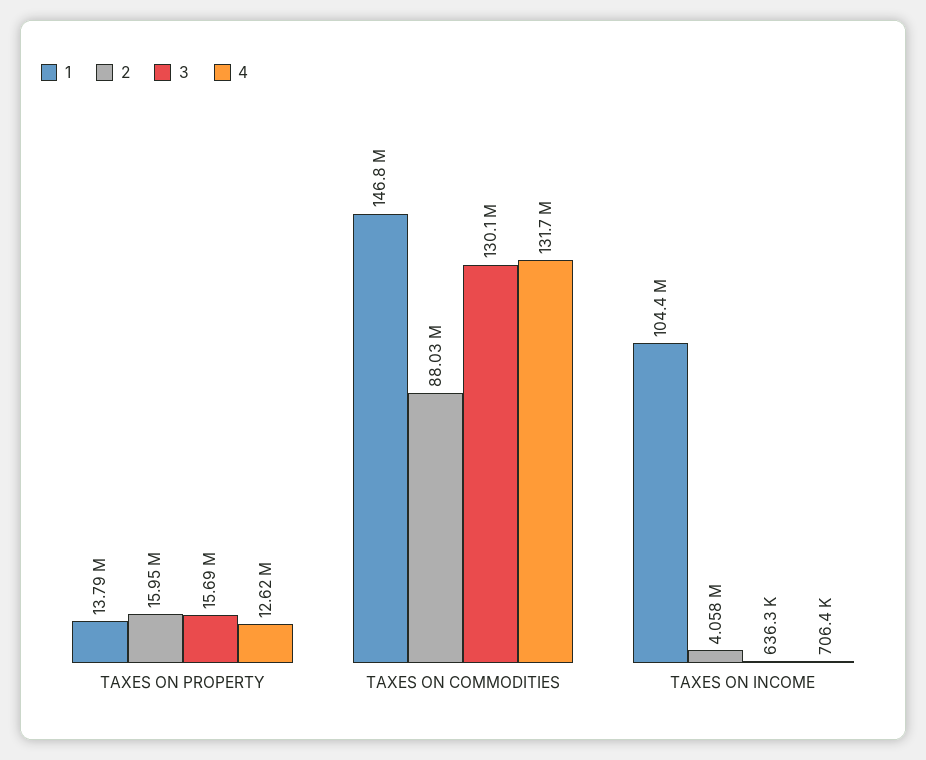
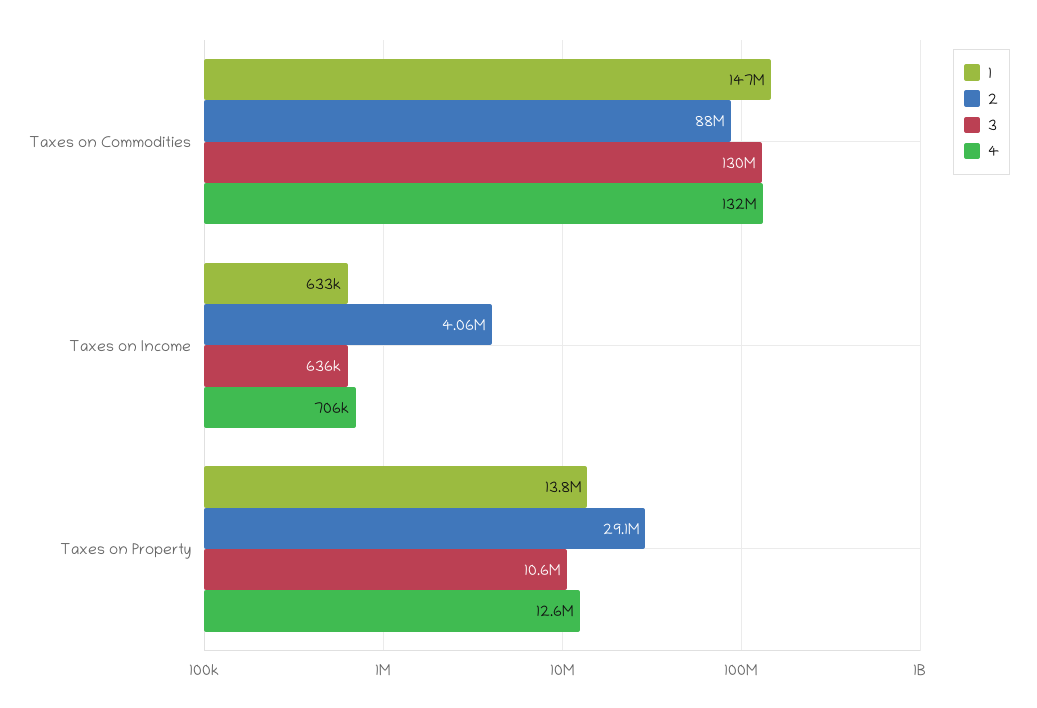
  {
    "1": {
      "TAXES ON PROPERTY": 13790000,
      "TAXES ON COMMODITIES": 146800000,
-     "TAXES ON INCOME": 104400000
+     "TAXES ON INCOME": 633000
    },
    "2": {
-     "TAXES ON PROPERTY": 15950000,
+     "TAXES ON PROPERTY": 29100000,
      "TAXES ON COMMODITIES": 88030000,
      "TAXES ON INCOME": 4058000
    },
    "3": {
-     "TAXES ON PROPERTY": 15690000,
+     "TAXES ON PROPERTY": 10600000,
      "TAXES ON COMMODITIES": 130100000,
      "TAXES ON INCOME": 636300
    },
    "4": {
      "TAXES ON PROPERTY": 12620000,
      "TAXES ON COMMODITIES": 131700000,
      "TAXES ON INCOME": 706400
    }
  }

